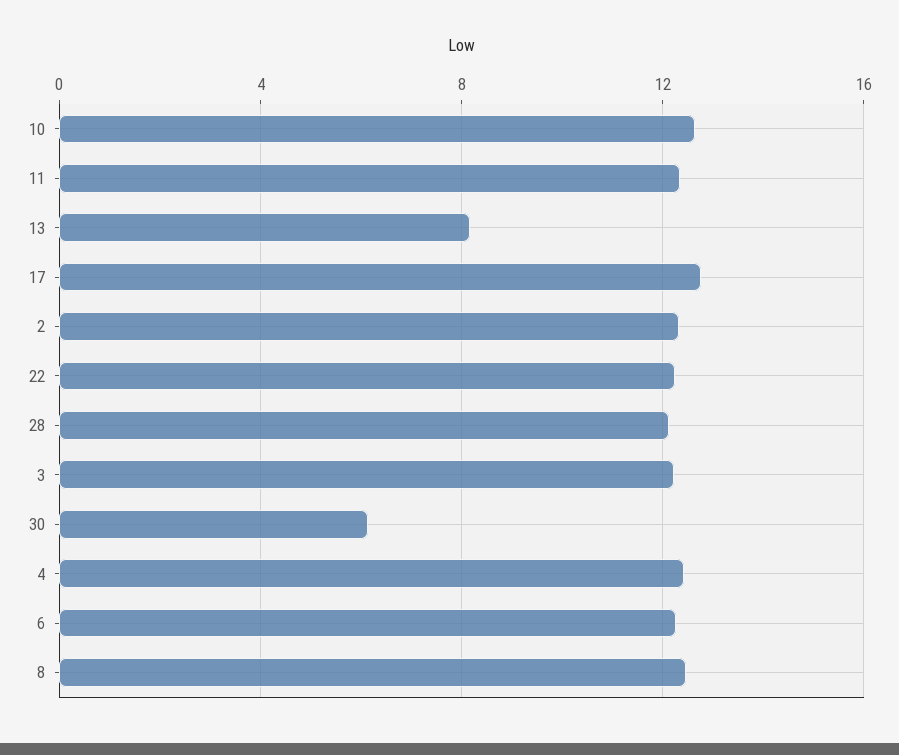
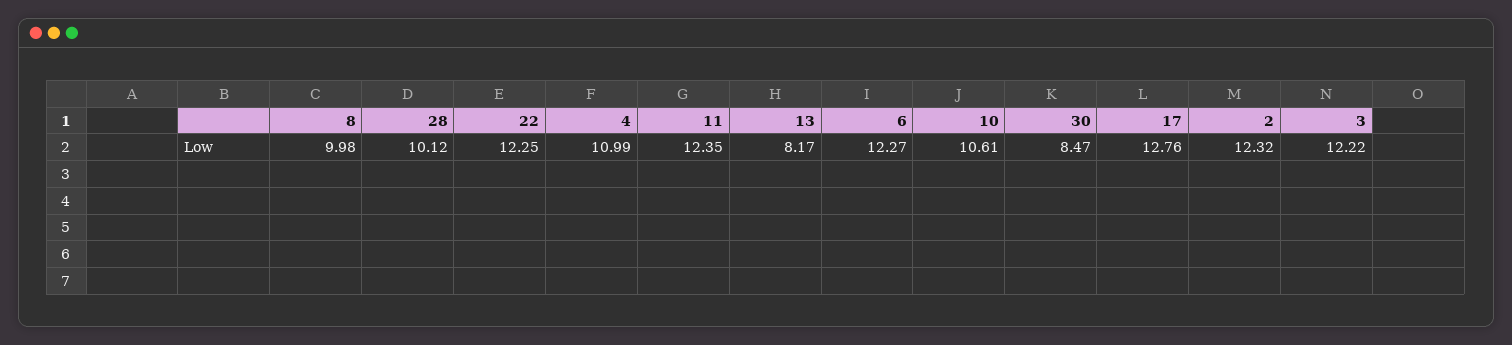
  {
-   "10": 12.5,
+   "10": 10.61,
    "11": 12.35,
    "13": 8.17,
    "17": 12.76,
    "2": 12.32,
    "22": 12.25,
-   "28": 12,
+   "28": 10.12,
    "3": 12.22,
-   "30": 6,
+   "30": 8.47,
-   "4": 12.5,
+   "4": 10.99,
    "6": 12.27,
-   "8": 12.5
+   "8": 9.98
  }

